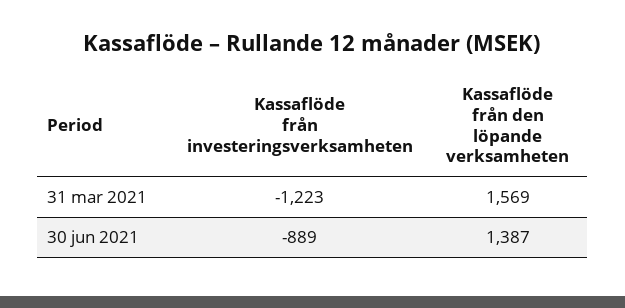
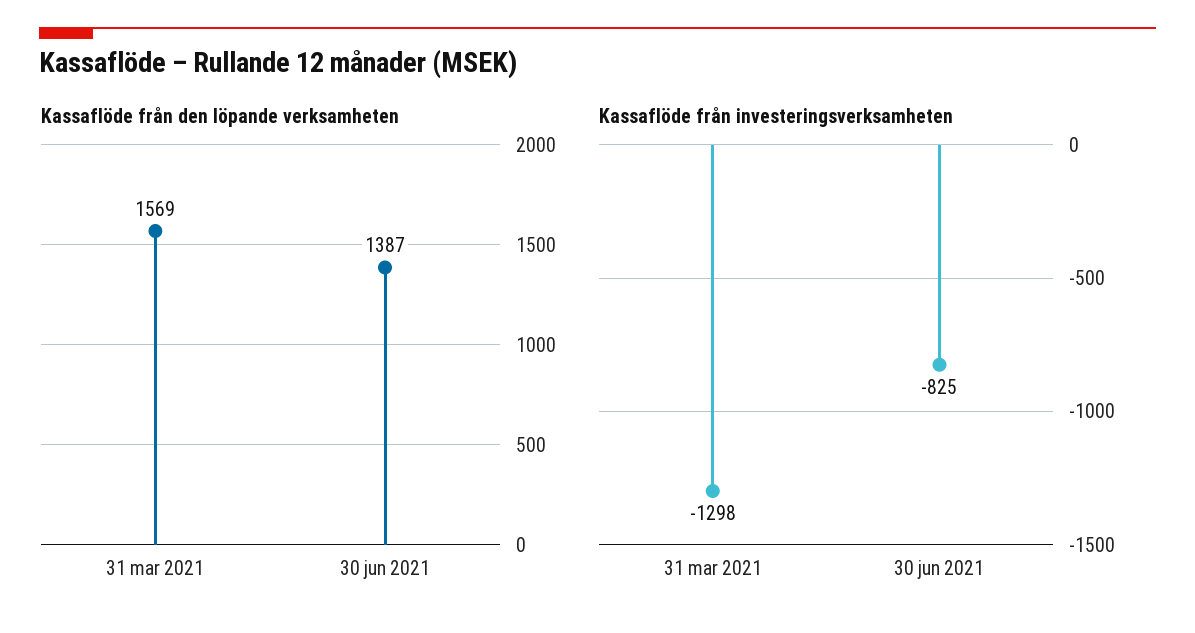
  {
    "Kassaflöde från investeringsverksamheten": {
-     "31 mar 2021": -1223,
+     "31 mar 2021": -1298,
-     "30 jun 2021": -889
+     "30 jun 2021": -825
    },
    "Kassaflöde från den löpande verksamheten": {
      "31 mar 2021": 1569,
      "30 jun 2021": 1387
    }
  }

